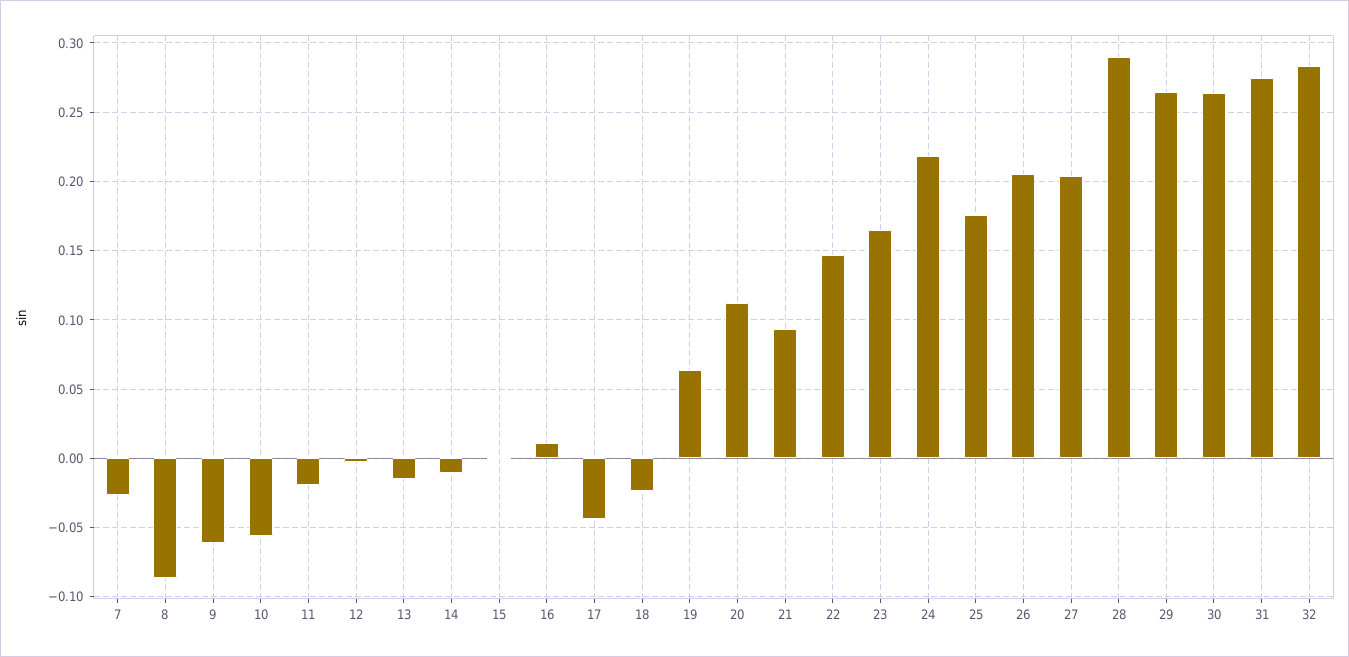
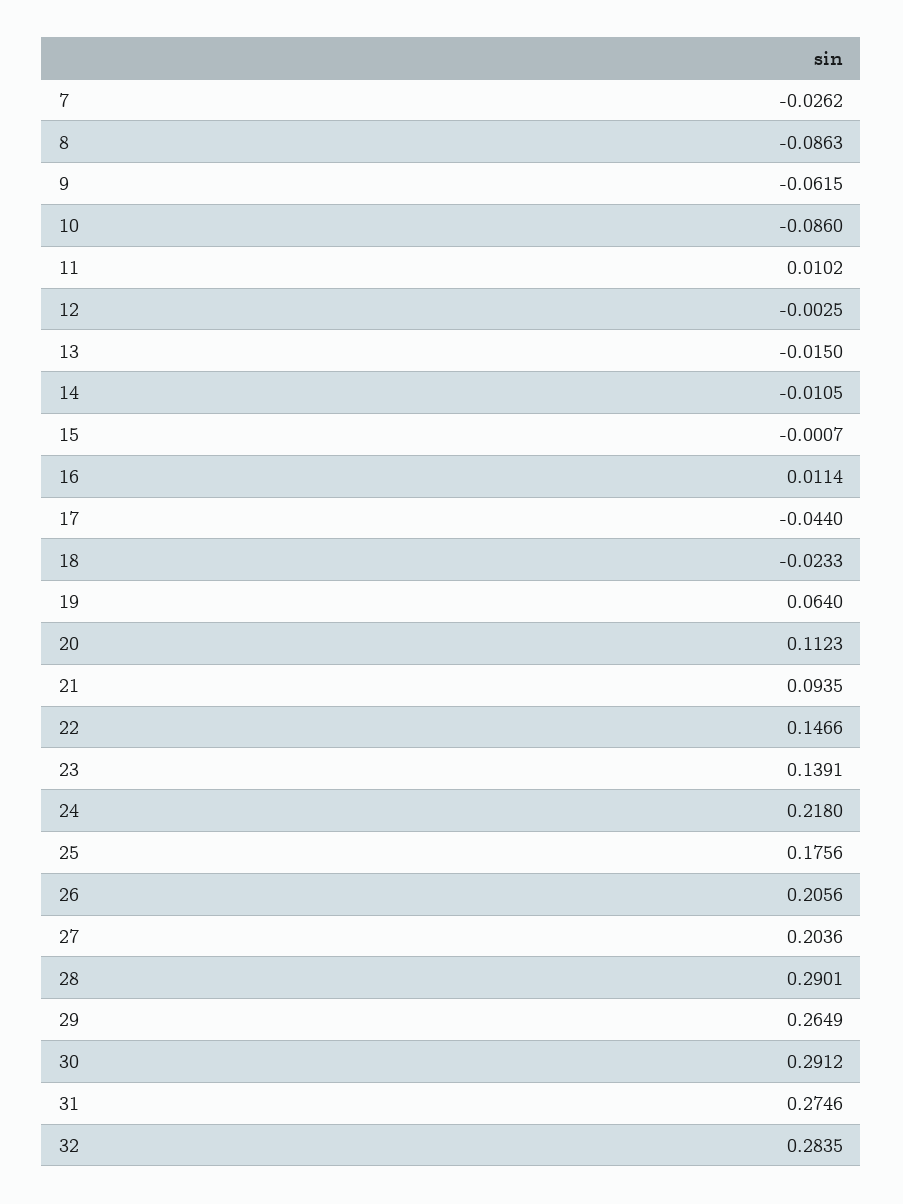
  {
    "7": -0.0262,
    "8": -0.0863,
    "9": -0.0615,
-   "10": -0.055,
+   "10": -0.086,
-   "11": -0.02,
+   "11": 0.0102,
    "12": -0.0025,
    "13": -0.015,
    "14": -0.0105,
    "15": -0.0007,
    "16": 0.0114,
    "17": -0.044,
    "18": -0.0233,
    "19": 0.064,
    "20": 0.1123,
    "21": 0.0935,
    "22": 0.1466,
-   "23": 0.165,
+   "23": 0.1391,
    "24": 0.218,
    "25": 0.1756,
    "26": 0.2056,
    "27": 0.2036,
    "28": 0.2901,
    "29": 0.2649,
-   "30": 0.265,
+   "30": 0.2912,
    "31": 0.2746,
    "32": 0.2835
  }

